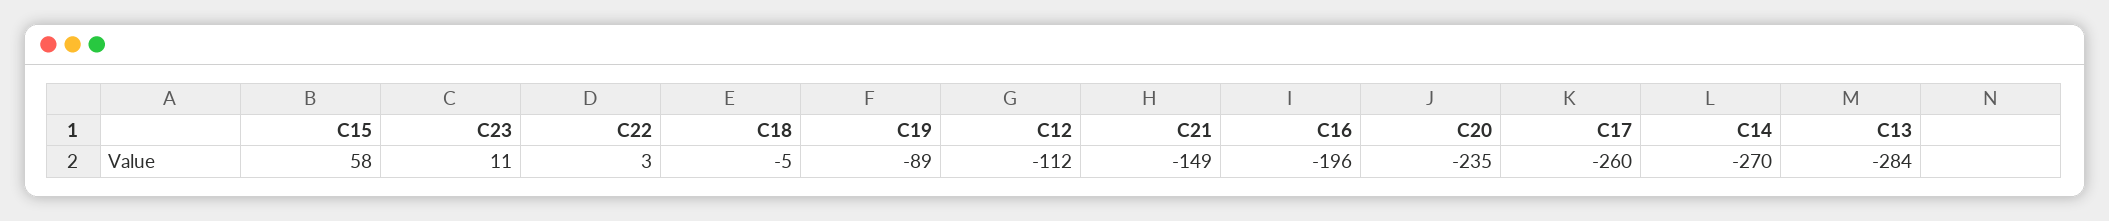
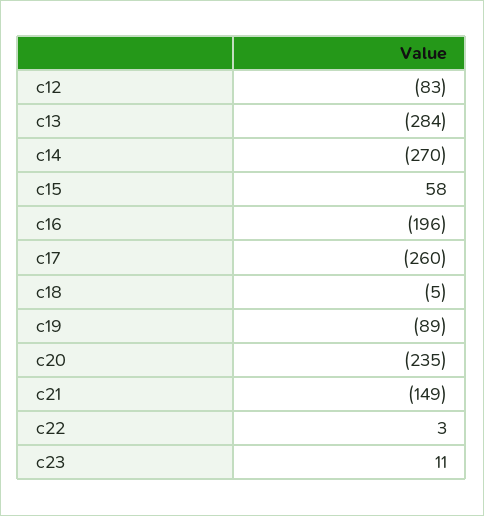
  {
    "C15": 58,
    "C23": 11,
    "C22": 3,
    "C18": -5,
    "C19": -89,
-   "C12": -112,
+   "C12": -83,
    "C21": -149,
    "C16": -196,
    "C20": -235,
    "C17": -260,
    "C14": -270,
    "C13": -284
  }

